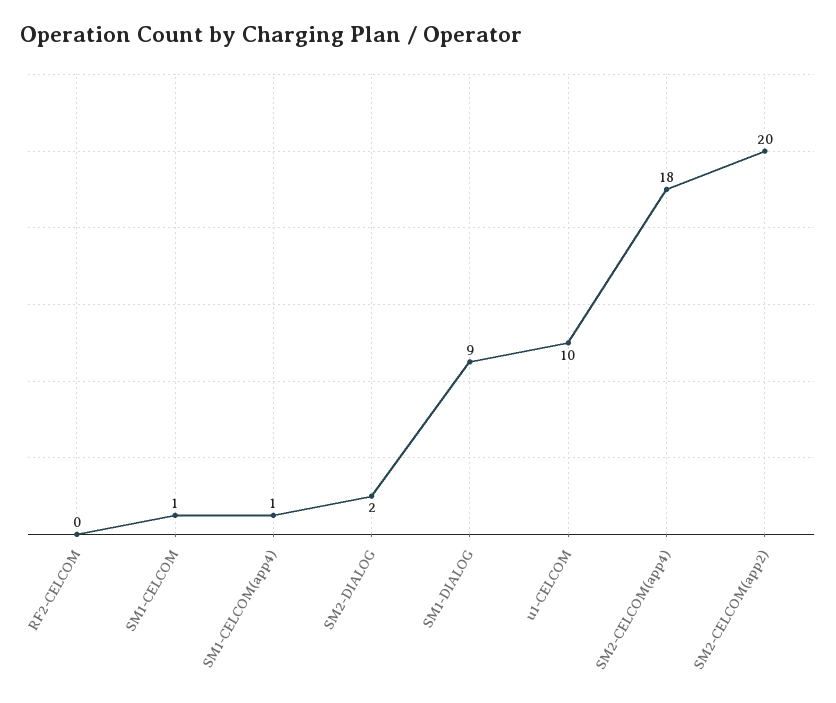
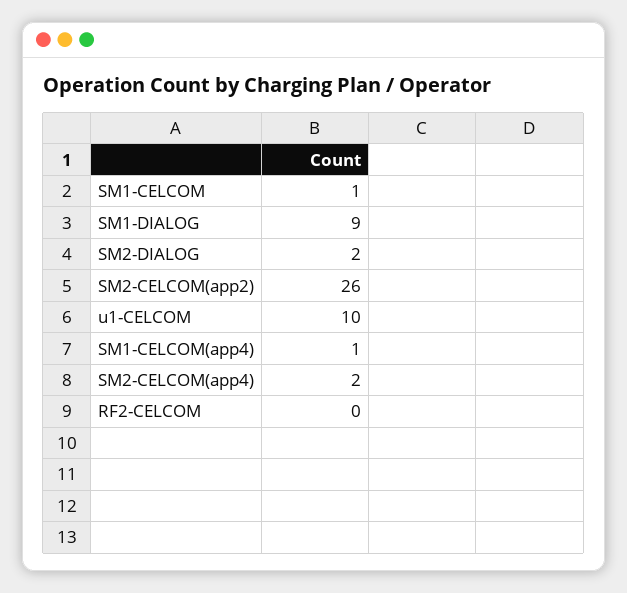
  {
    "RF2-CELCOM": 0,
    "SM1-CELCOM": 1,
    "SM1-CELCOM(app4)": 1,
    "SM2-DIALOG": 2,
    "SM1-DIALOG": 9,
    "u1-CELCOM": 10,
-   "SM2-CELCOM(app4)": 18,
+   "SM2-CELCOM(app4)": 2,
-   "SM2-CELCOM(app2)": 20
+   "SM2-CELCOM(app2)": 26
  }

